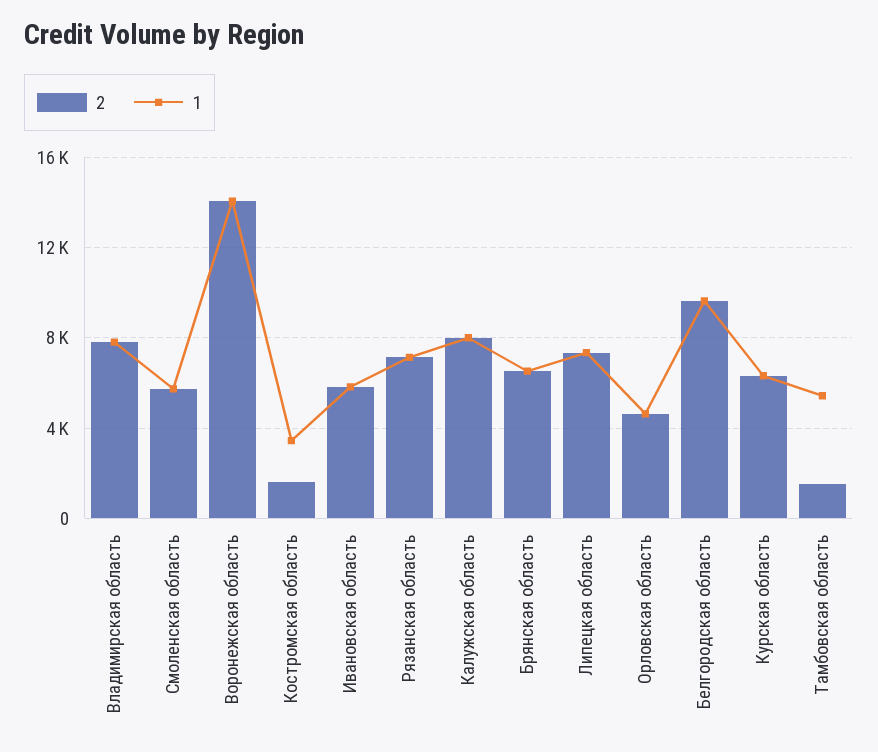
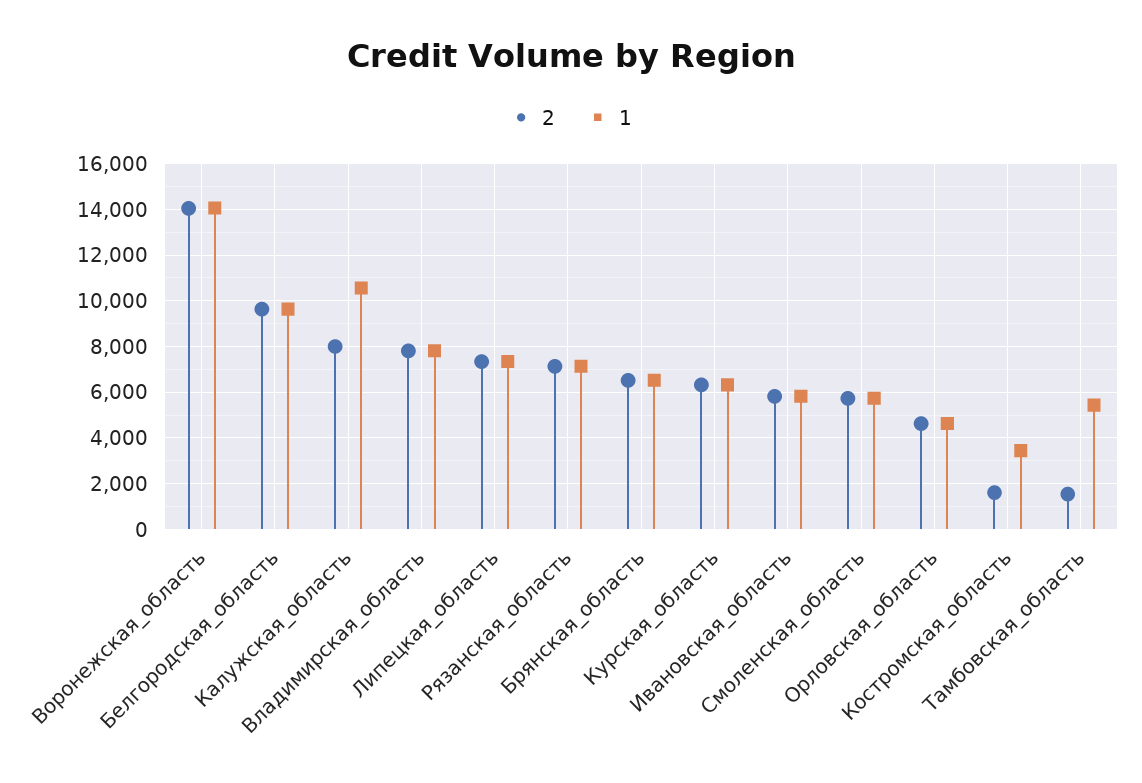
  {
    "2": {
      "Владимирская область": 8000,
      "Смоленская область": 5500,
      "Воронежская область": 14000,
      "Костромская область": 1500,
      "Ивановская область": 6000,
      "Рязанская область": 7000,
      "Калужская область": 8000,
      "Брянская область": 6500,
      "Липецкая область": 7500,
      "Орловская область": 4500,
      "Белгородская область": 9500,
      "Курская область": 6500,
      "Тамбовская область": 1500
    },
    "1": {
      "Владимирская область": 8000,
      "Смоленская область": 5500,
      "Воронежская область": 14000,
      "Костромская область": 3500,
      "Ивановская область": 6000,
      "Рязанская область": 7000,
-     "Калужская область": 8000,
+     "Калужская область": 10500,
      "Брянская область": 6500,
      "Липецкая область": 7500,
      "Орловская область": 4500,
      "Белгородская область": 9500,
      "Курская область": 6500,
      "Тамбовская область": 5500
    }
  }

